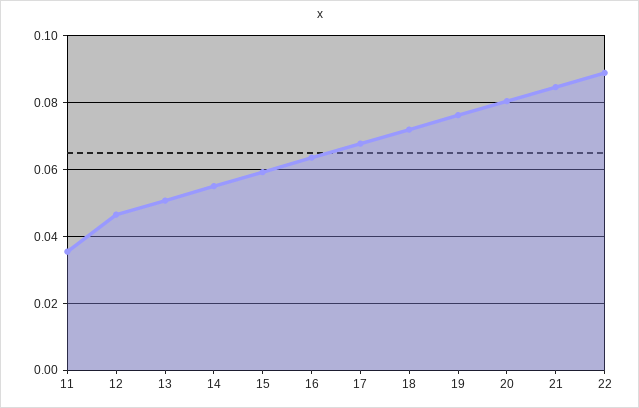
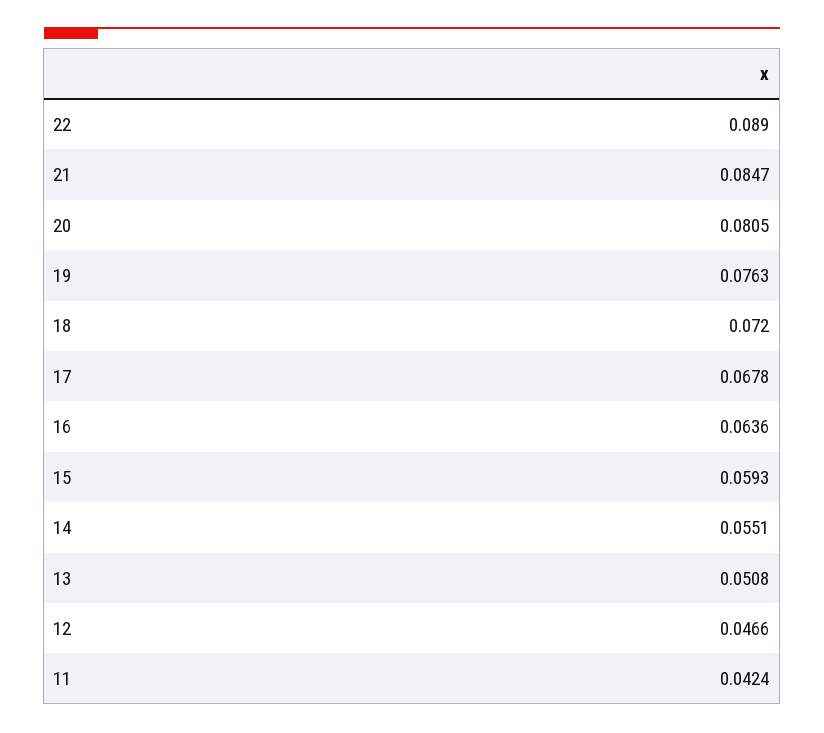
  {
-   "11": 0.036,
+   "11": 0.0424,
    "12": 0.0466,
    "13": 0.0508,
    "14": 0.0551,
    "15": 0.0593,
    "16": 0.0636,
    "17": 0.0678,
    "18": 0.072,
    "19": 0.0763,
    "20": 0.0805,
    "21": 0.0847,
    "22": 0.089
  }

